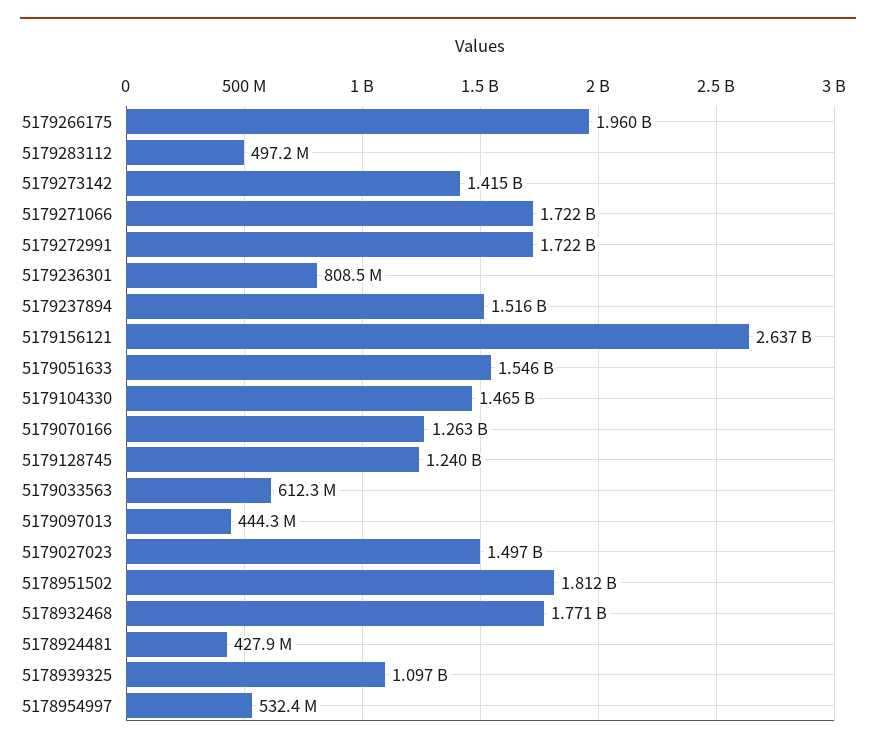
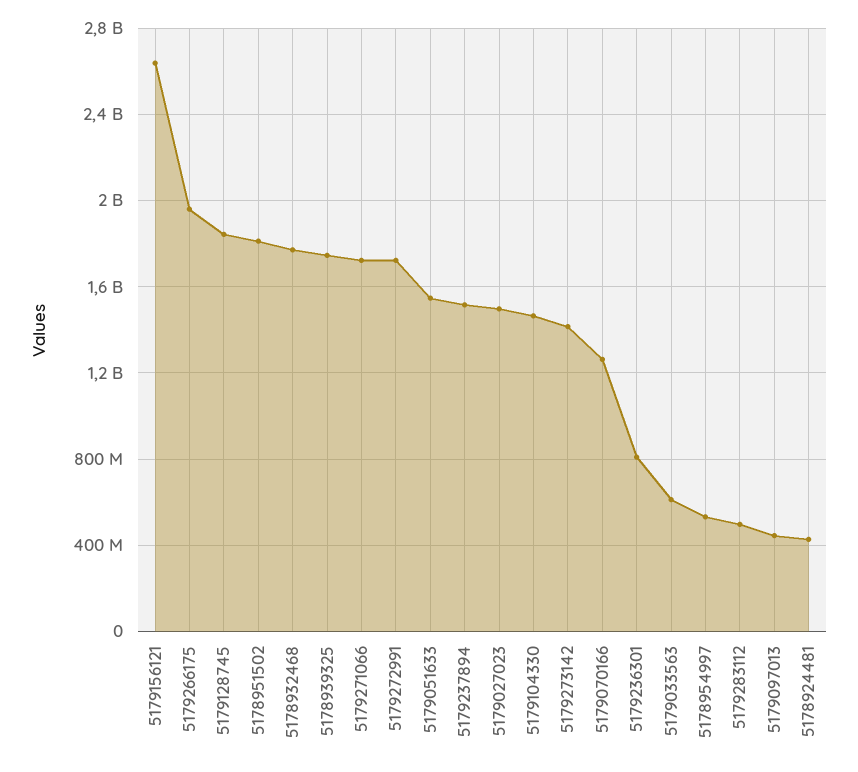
  {
    "5179266175": 1960000000,
    "5179283112": 497200000,
    "5179273142": 1415000000,
    "5179271066": 1722000000,
    "5179272991": 1722000000,
    "5179236301": 808500000,
    "5179237894": 1516000000,
    "5179156121": 2637000000,
    "5179051633": 1546000000,
    "5179104330": 1465000000,
    "5179070166": 1263000000,
-   "5179128745": 1240000000,
+   "5179128745": 1850000000,
    "5179033563": 612300000,
    "5179097013": 444300000,
    "5179027023": 1497000000,
    "5178951502": 1812000000,
    "5178932468": 1771000000,
    "5178924481": 427900000,
-   "5178939325": 1097000000,
+   "5178939325": 1750000000,
    "5178954997": 532400000
  }

